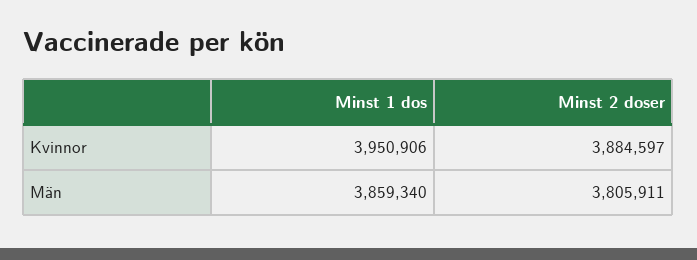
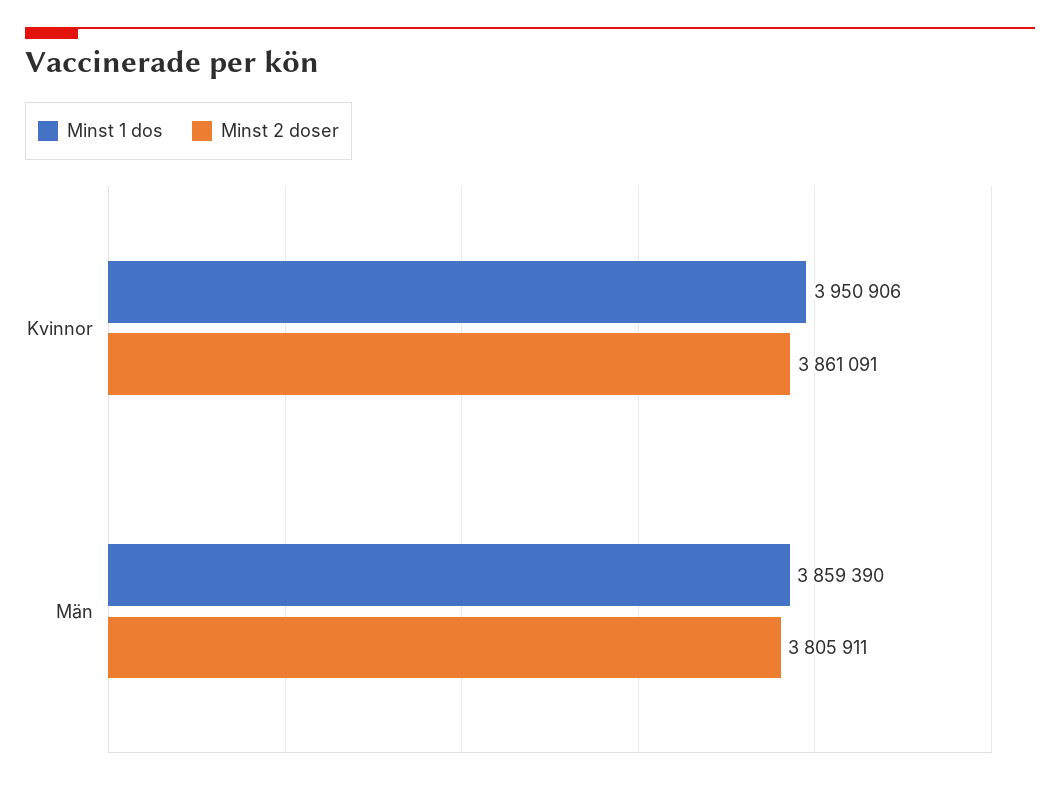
  {
    "Minst 1 dos": {
      "Kvinnor": 3950906,
-     "Män": 3859340
+     "Män": 3859390
    },
    "Minst 2 doser": {
-     "Kvinnor": 3884597,
+     "Kvinnor": 3861091,
      "Män": 3805911
    }
  }

